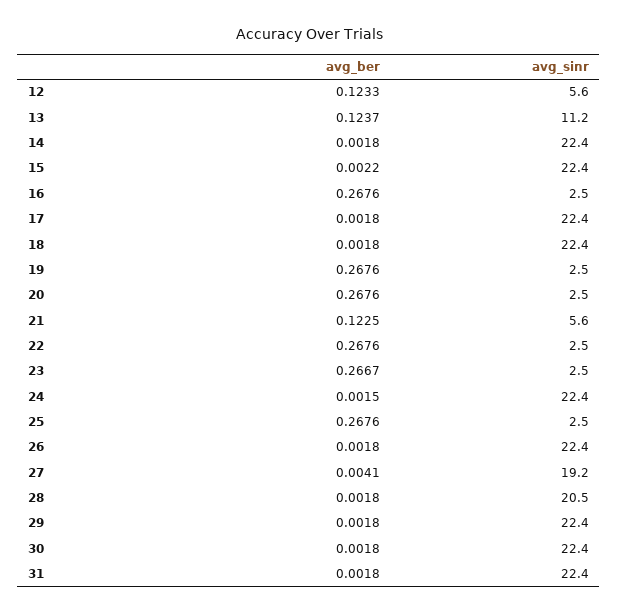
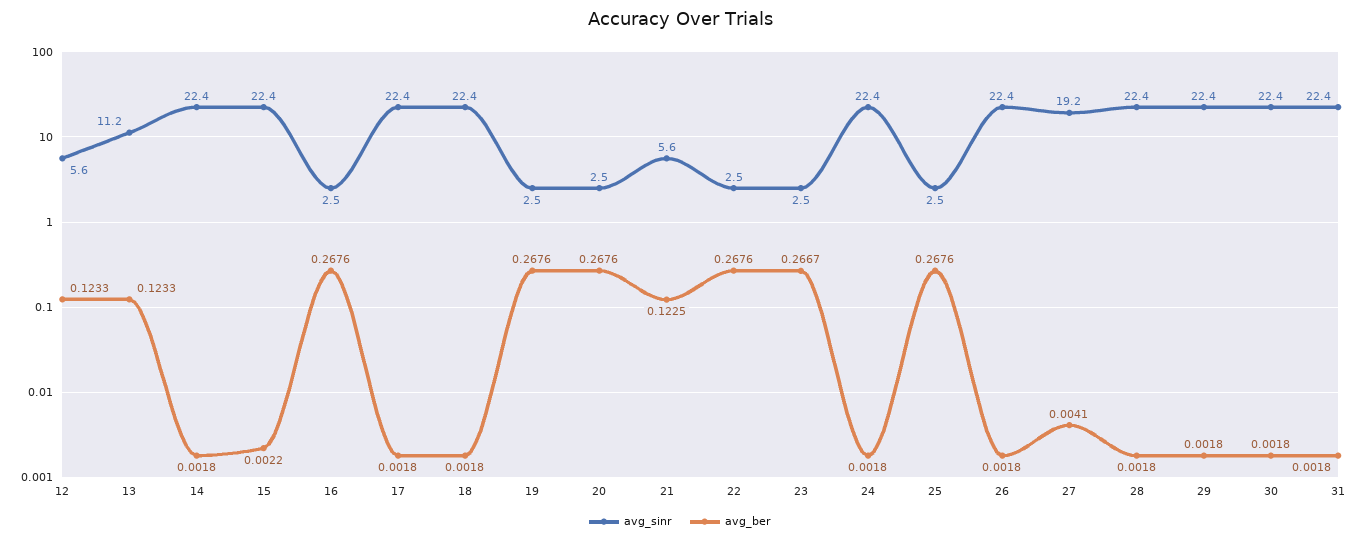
  {
    "avg_ber": {
      "12": 0.1233,
-     "13": 0.1237,
+     "13": 0.1233,
      "14": 0.0018,
      "15": 0.0022,
      "16": 0.2676,
      "17": 0.0018,
      "18": 0.0018,
      "19": 0.2676,
      "20": 0.2676,
      "21": 0.1225,
      "22": 0.2676,
      "23": 0.2667,
-     "24": 0.0015,
+     "24": 0.0018,
      "25": 0.2676,
      "26": 0.0018,
      "27": 0.0041,
      "28": 0.0018,
      "29": 0.0018,
      "30": 0.0018,
      "31": 0.0018
    },
    "avg_sinr": {
      "12": 5.6,
      "13": 11.2,
      "14": 22.4,
      "15": 22.4,
      "16": 2.5,
      "17": 22.4,
      "18": 22.4,
      "19": 2.5,
      "20": 2.5,
      "21": 5.6,
      "22": 2.5,
      "23": 2.5,
      "24": 22.4,
      "25": 2.5,
      "26": 22.4,
      "27": 19.2,
-     "28": 20.5,
+     "28": 22.4,
      "29": 22.4,
      "30": 22.4,
      "31": 22.4
    }
  }

